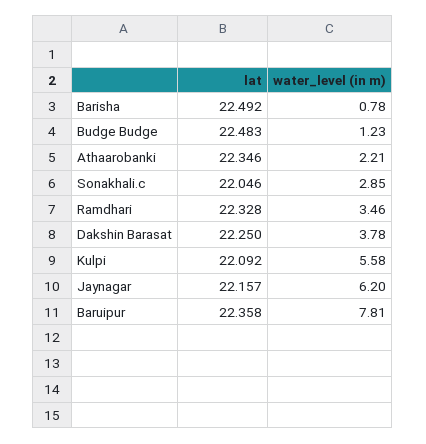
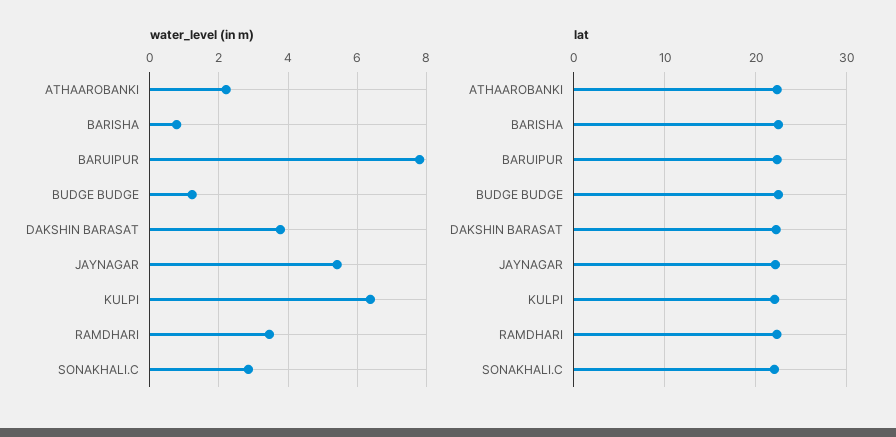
  {
    "lat": {
      "Barisha": 22.492,
      "Budge Budge": 22.483,
      "Athaarobanki": 22.346,
      "Sonakhali.c": 22.046,
      "Ramdhari": 22.328,
      "Dakshin Barasat": 22.25,
      "Kulpi": 22.092,
      "Jaynagar": 22.157,
      "Baruipur": 22.358
    },
    "water_level (in m)": {
      "Barisha": 0.78,
      "Budge Budge": 1.23,
      "Athaarobanki": 2.21,
      "Sonakhali.c": 2.85,
      "Ramdhari": 3.46,
      "Dakshin Barasat": 3.78,
-     "Kulpi": 5.58,
+     "Kulpi": 6.4,
-     "Jaynagar": 6.2,
+     "Jaynagar": 5.4,
      "Baruipur": 7.81
    }
  }

